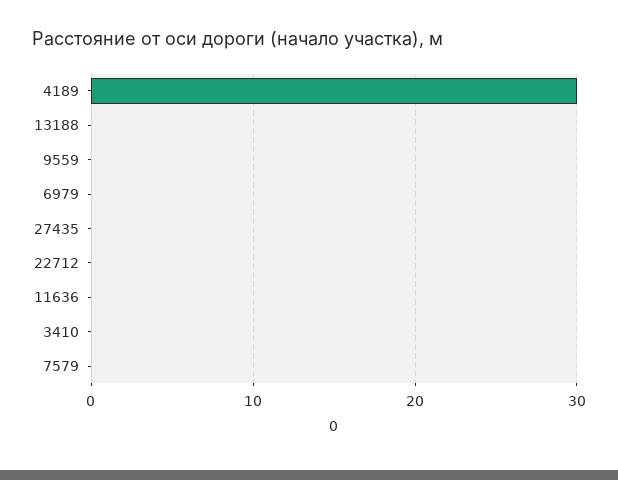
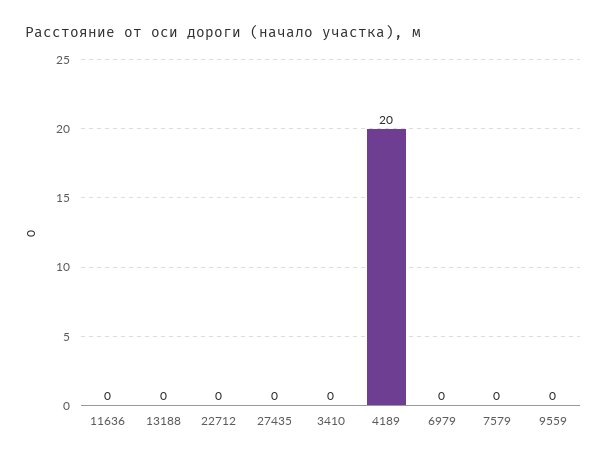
  {
-   "4189": 30,
+   "4189": 20,
    "13188": 0,
    "9559": 0,
    "6979": 0,
    "27435": 0,
    "22712": 0,
    "11636": 0,
    "3410": 0,
    "7579": 0
  }

